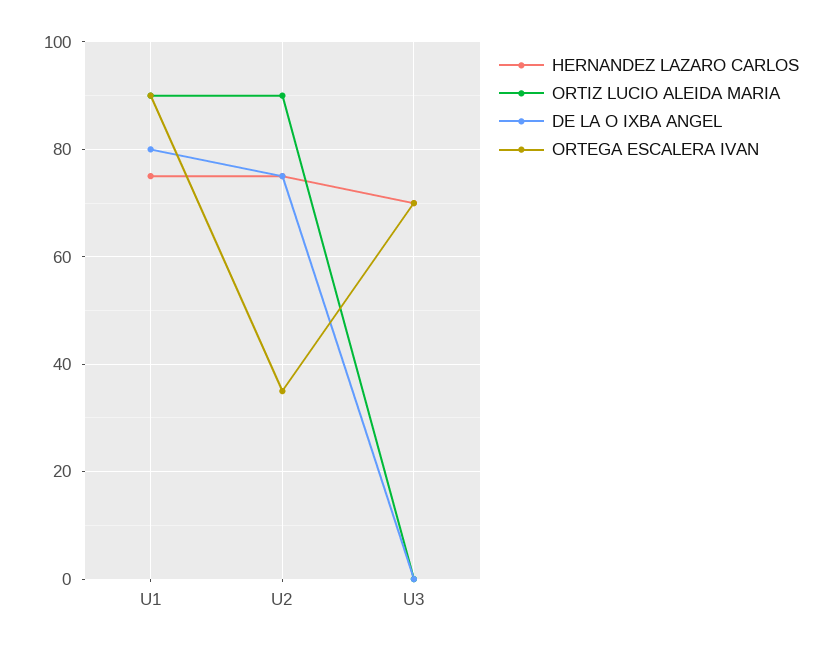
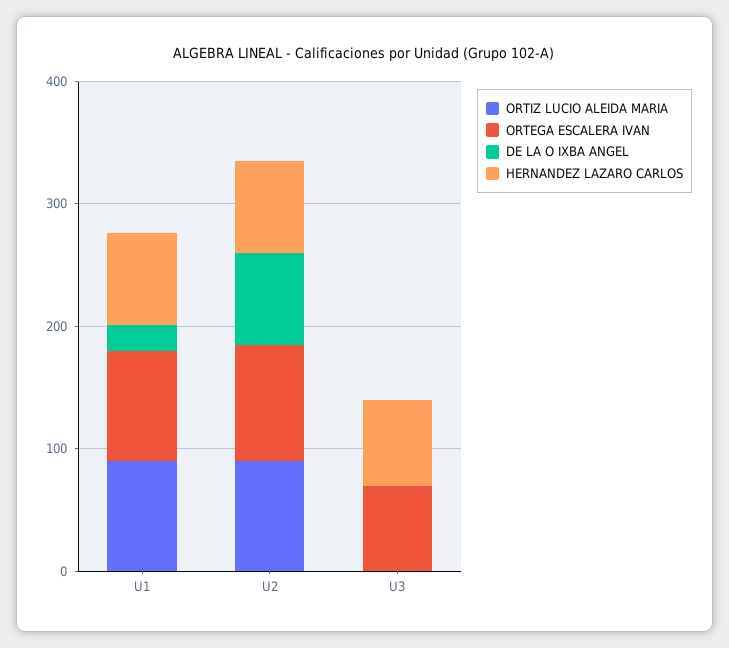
  {
    "HERNANDEZ LAZARO CARLOS": {
      "U1": 75,
      "U2": 75,
      "U3": 70
    },
    "ORTIZ LUCIO ALEIDA MARIA": {
      "U1": 90,
      "U2": 90,
      "U3": 0
    },
    "DE LA O IXBA ANGEL": {
-     "U1": 80,
+     "U1": 20,
      "U2": 75,
      "U3": 0
    },
    "ORTEGA ESCALERA IVAN": {
      "U1": 90,
-     "U2": 35,
+     "U2": 100,
      "U3": 70
    }
  }

